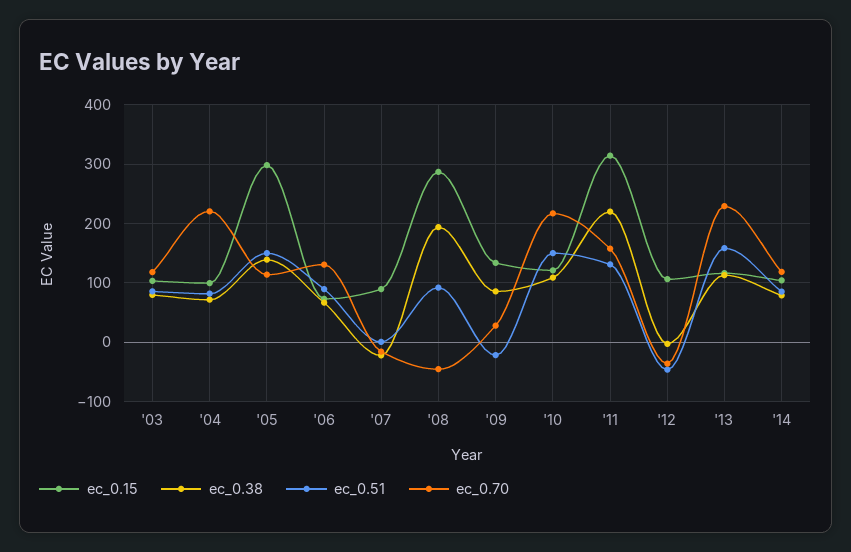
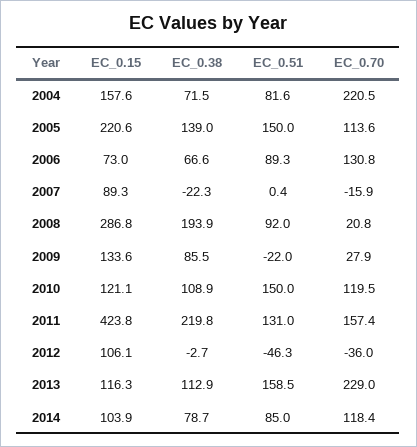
  {
    "ec_0.15": {
-     "'03": 100,
-     "'04": 100,
+     "'04": 157.6,
-     "'05": 300,
+     "'05": 220.6,
      "'06": 73,
      "'07": 89.3,
      "'08": 286.8,
      "'09": 133.6,
      "'10": 121.1,
-     "'11": 320,
+     "'11": 423.8,
      "'12": 106.1,
      "'13": 116.3,
      "'14": 103.9
    },
    "ec_0.38": {
-     "'03": 80,
      "'04": 71.5,
      "'05": 139,
      "'06": 66.6,
      "'07": -22.3,
      "'08": 193.9,
      "'09": 85.5,
      "'10": 108.9,
      "'11": 219.8,
      "'12": -2.7,
      "'13": 112.9,
      "'14": 78.7
    },
    "ec_0.51": {
-     "'03": 80,
      "'04": 81.6,
      "'05": 150,
      "'06": 89.3,
      "'07": 0.4,
      "'08": 92,
      "'09": -22,
      "'10": 150,
      "'11": 131,
      "'12": -46.3,
      "'13": 158.5,
      "'14": 85
    },
    "ec_0.70": {
-     "'03": 120,
      "'04": 220.5,
      "'05": 113.6,
      "'06": 130.8,
      "'07": -15.9,
-     "'08": -40,
+     "'08": 20.8,
      "'09": 27.9,
-     "'10": 220,
+     "'10": 119.5,
      "'11": 157.4,
      "'12": -36,
      "'13": 229,
      "'14": 118.4
    }
  }

